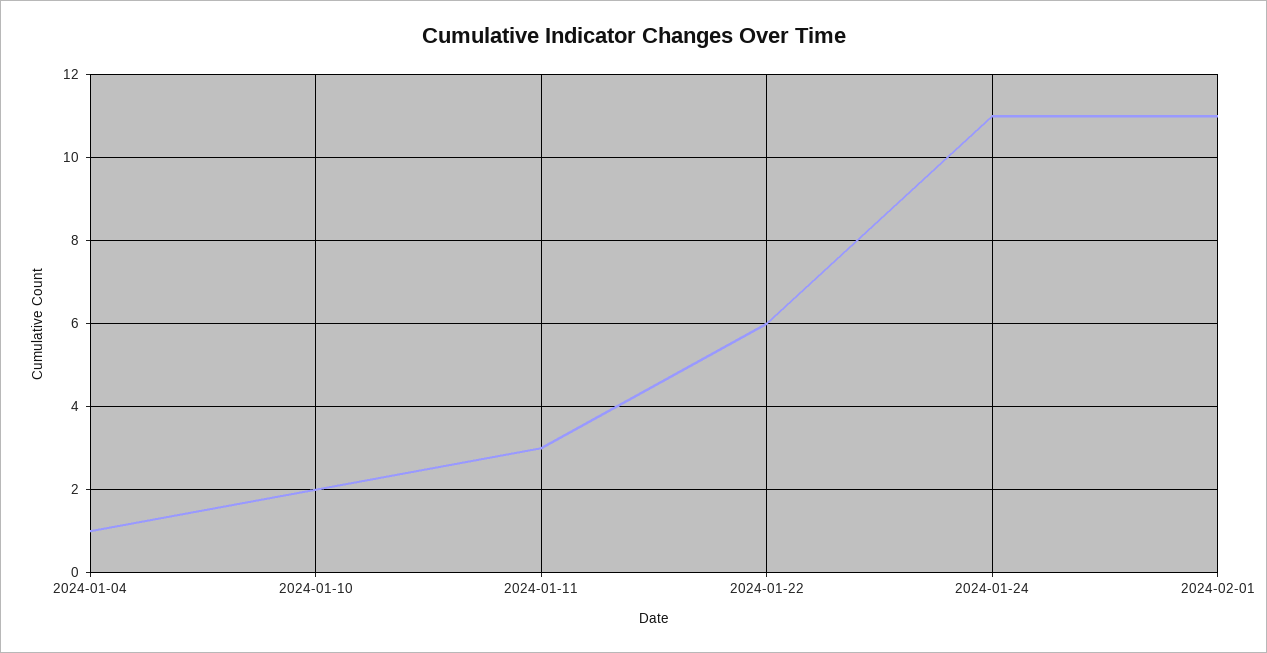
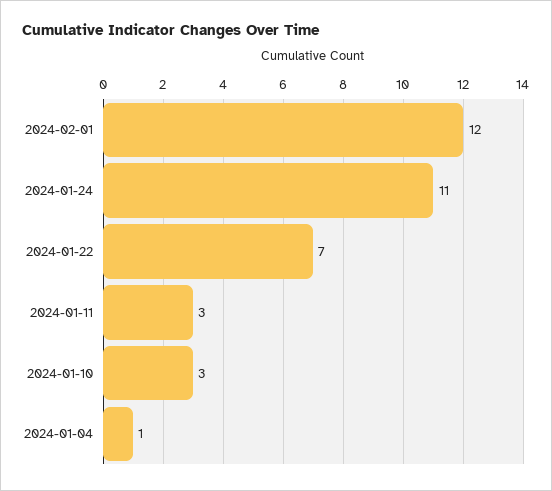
  {
    "2024-01-04": 1,
-   "2024-01-10": 2,
+   "2024-01-10": 3,
    "2024-01-11": 3,
-   "2024-01-22": 6,
+   "2024-01-22": 7,
    "2024-01-24": 11,
-   "2024-02-01": 11
+   "2024-02-01": 12
  }

